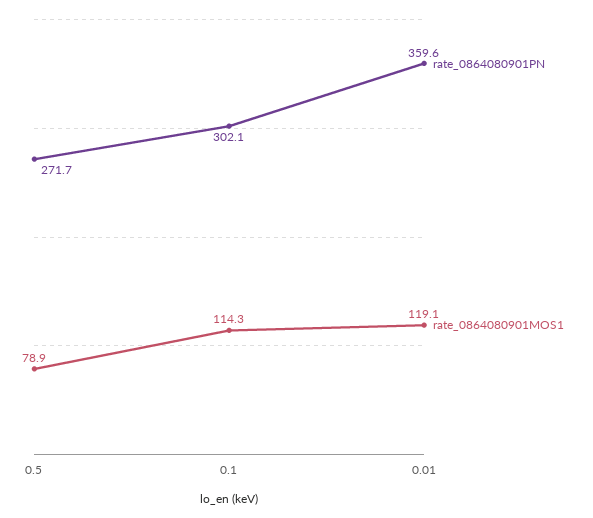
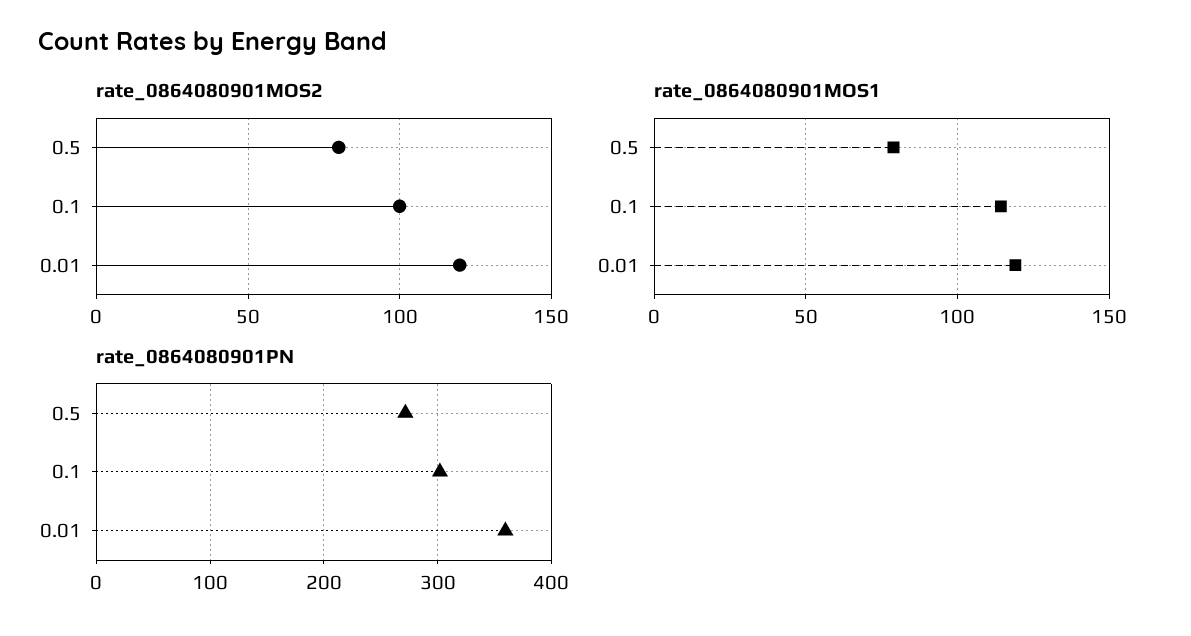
  {
    "rate_0864080901PN": {
      "0.5": 271.7,
      "0.1": 302.1,
      "0.01": 359.6
    },
    "rate_0864080901MOS1": {
      "0.5": 78.9,
      "0.1": 114.3,
      "0.01": 119.1
-   }
+   },
+   "rate_0864080901MOS2": {
+     "0.5": 80,
+     "0.1": 100,
+     "0.01": 120
+   }
  }

